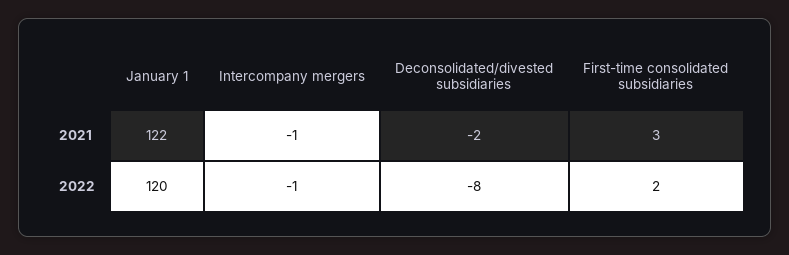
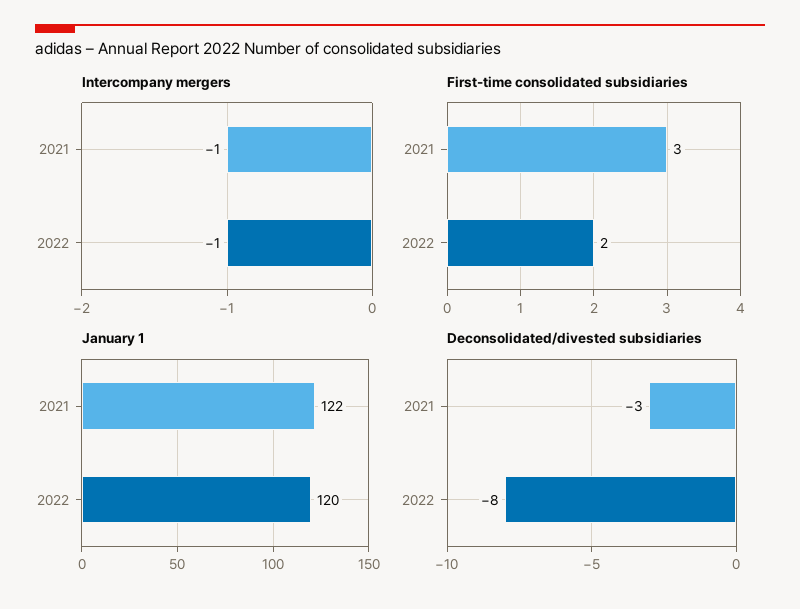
  {
    "January 1": {
      "2021": 122,
      "2022": 120
    },
    "Intercompany mergers": {
      "2021": -1,
      "2022": -1
    },
    "Deconsolidated/divested subsidiaries": {
-     "2021": -2,
+     "2021": -3,
      "2022": -8
    },
    "First-time consolidated subsidiaries": {
      "2021": 3,
      "2022": 2
    }
  }

